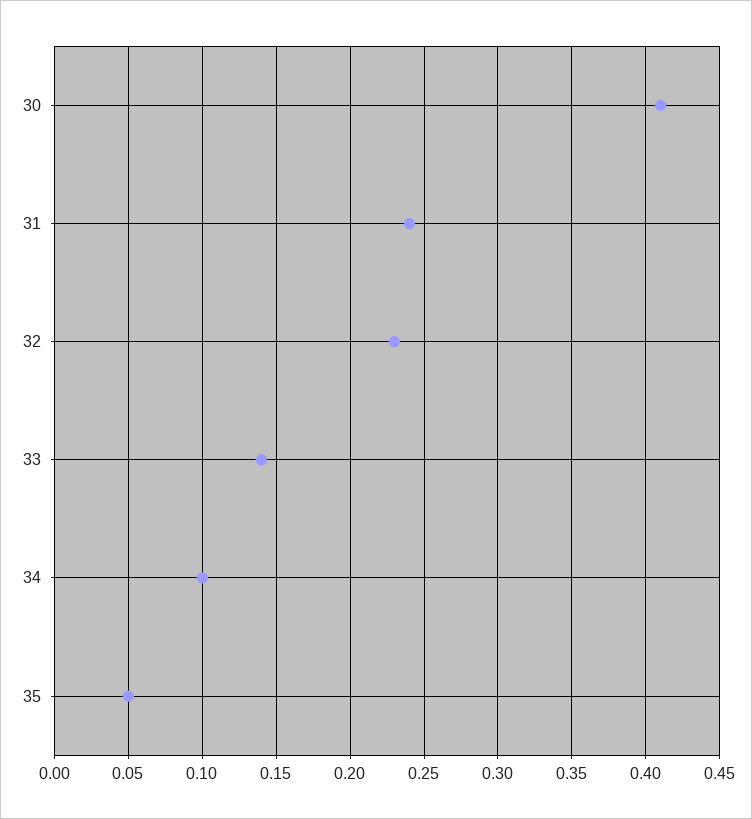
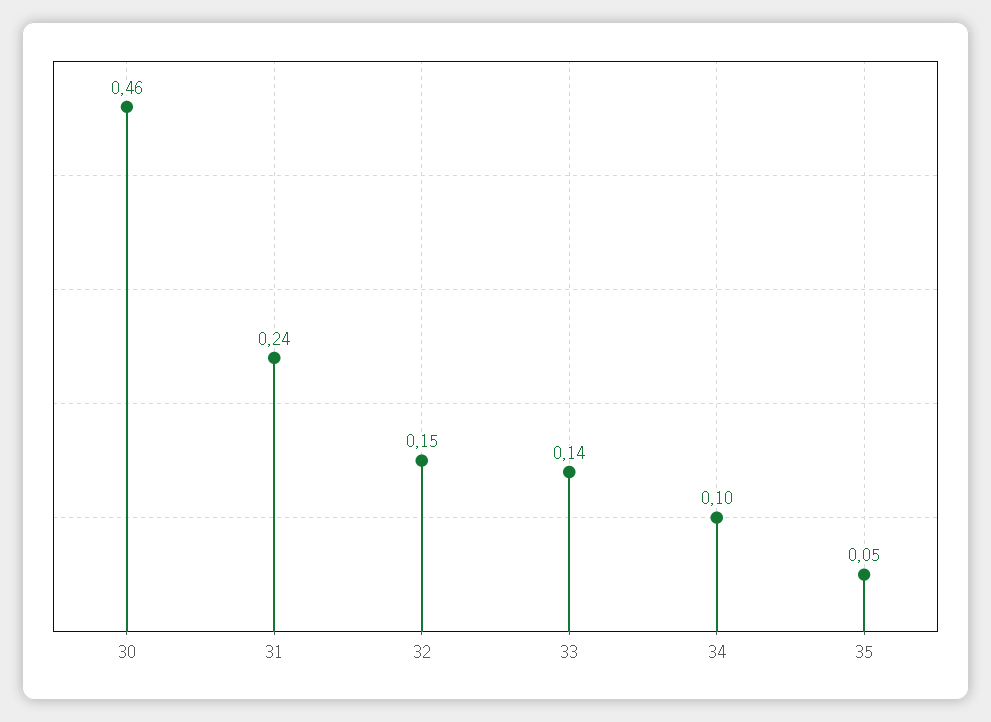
  {
-   "30": 0.41,
+   "30": 0.46,
    "31": 0.24,
-   "32": 0.23,
+   "32": 0.15,
    "33": 0.14,
    "34": 0.1,
    "35": 0.05
  }

